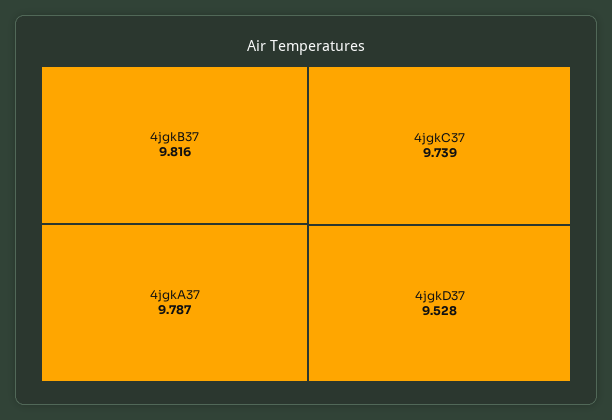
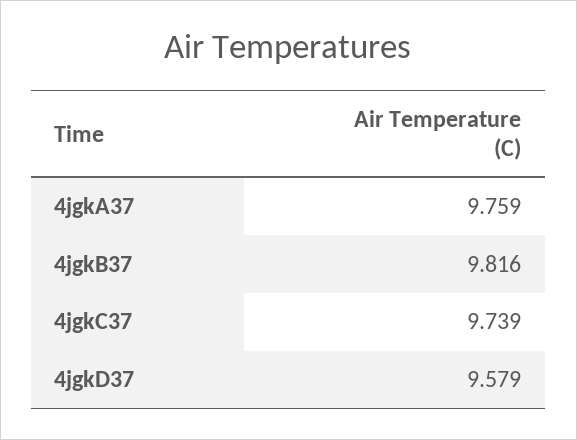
  {
    "4jgkB37": 9.816,
-   "4jgkA37": 9.787,
+   "4jgkA37": 9.759,
    "4jgkC37": 9.739,
-   "4jgkD37": 9.528
+   "4jgkD37": 9.579
  }

